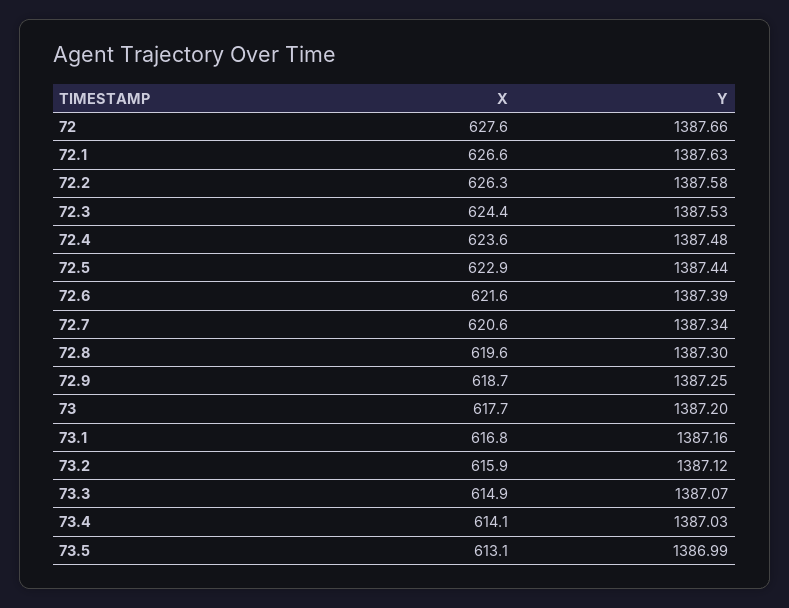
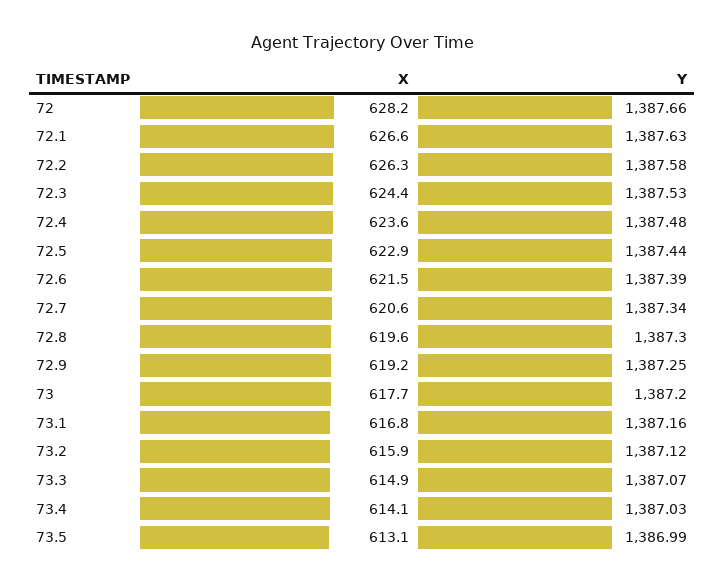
  {
    "X": {
-     "72": 627.6,
+     "72": 628.2,
      "72.1": 626.6,
      "72.2": 626.3,
      "72.3": 624.4,
      "72.4": 623.6,
      "72.5": 622.9,
-     "72.6": 621.6,
+     "72.6": 621.5,
      "72.7": 620.6,
      "72.8": 619.6,
-     "72.9": 618.7,
+     "72.9": 619.2,
      "73": 617.7,
      "73.1": 616.8,
      "73.2": 615.9,
      "73.3": 614.9,
      "73.4": 614.1,
      "73.5": 613.1
    },
    "Y": {
      "72": 1387.66,
      "72.1": 1387.63,
      "72.2": 1387.58,
      "72.3": 1387.53,
      "72.4": 1387.48,
      "72.5": 1387.44,
      "72.6": 1387.39,
      "72.7": 1387.34,
      "72.8": 1387.3,
      "72.9": 1387.25,
      "73": 1387.2,
      "73.1": 1387.16,
      "73.2": 1387.12,
      "73.3": 1387.07,
      "73.4": 1387.03,
      "73.5": 1386.99
    }
  }

